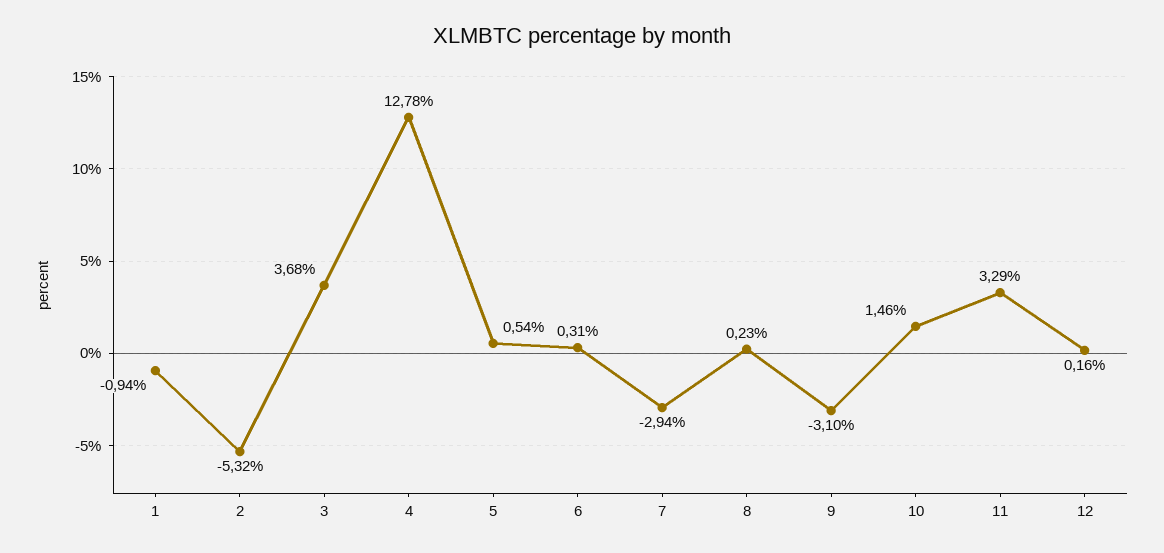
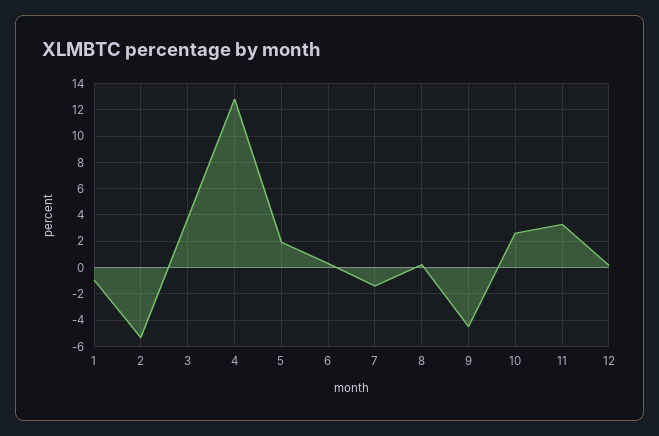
  {
    "1": -0.94,
    "2": -5.32,
    "3": 3.68,
    "4": 12.78,
-   "5": 0.54,
+   "5": 2,
    "6": 0.31,
-   "7": -2.94,
+   "7": -1.5,
    "8": 0.23,
-   "9": -3.1,
+   "9": -4.5,
-   "10": 1.46,
+   "10": 2.5,
    "11": 3.29,
    "12": 0.16
  }

